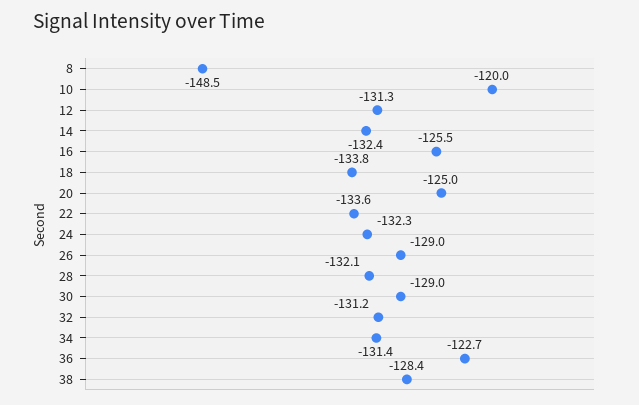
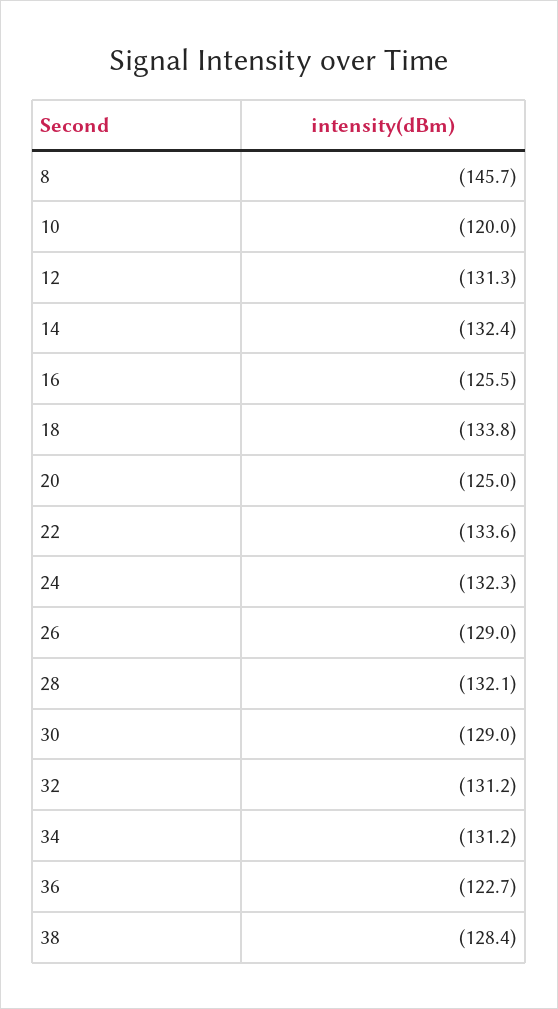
  {
-   "8": -148.5,
+   "8": -145.7,
    "10": -120,
    "12": -131.3,
    "14": -132.4,
    "16": -125.5,
    "18": -133.8,
    "20": -125,
    "22": -133.6,
    "24": -132.3,
    "26": -129,
    "28": -132.1,
    "30": -129,
    "32": -131.2,
-   "34": -131.4,
+   "34": -131.2,
    "36": -122.7,
    "38": -128.4
  }

